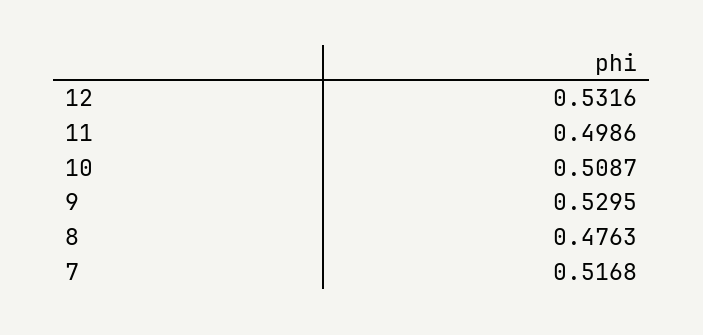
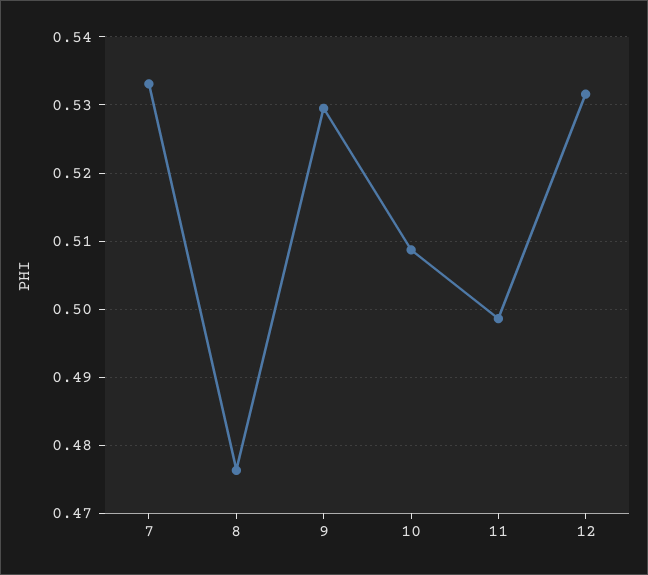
  {
    "12": 0.5316,
    "11": 0.4986,
    "10": 0.5087,
    "9": 0.5295,
    "8": 0.4763,
-   "7": 0.5168
+   "7": 0.533
  }

